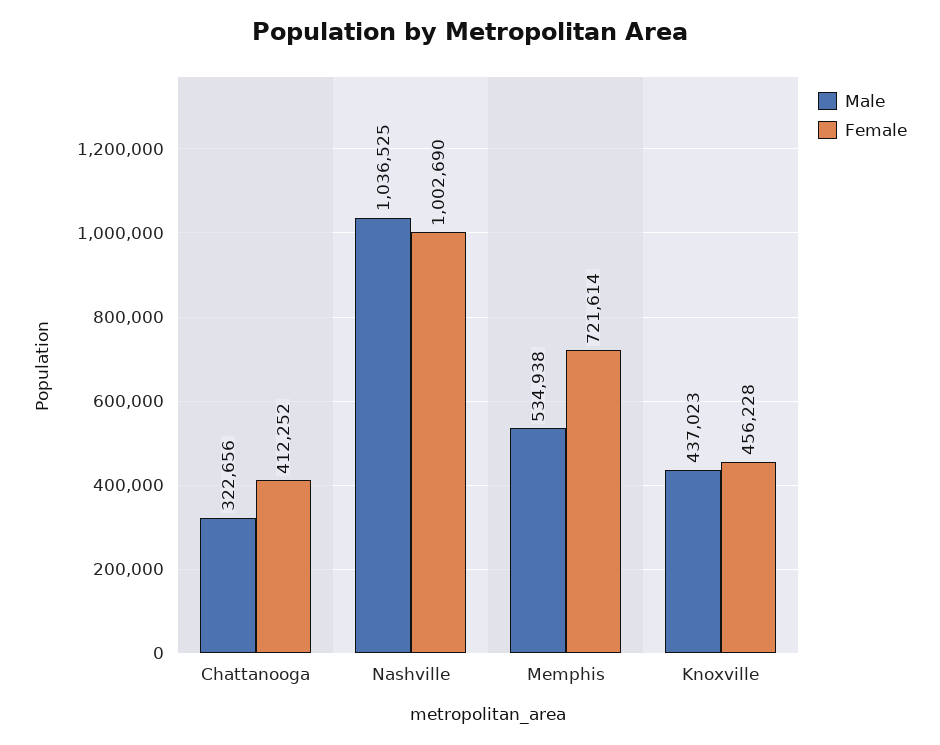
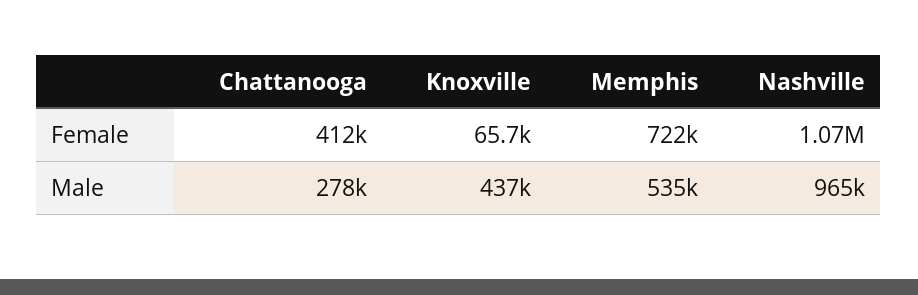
  {
    "Male": {
-     "Chattanooga": 322656,
+     "Chattanooga": 278000,
-     "Nashville": 1036525,
+     "Nashville": 965000,
      "Memphis": 534938,
      "Knoxville": 437023
    },
    "Female": {
      "Chattanooga": 412252,
-     "Nashville": 1002690,
+     "Nashville": 1070000,
      "Memphis": 721614,
-     "Knoxville": 456228
+     "Knoxville": 65700
    }
  }

